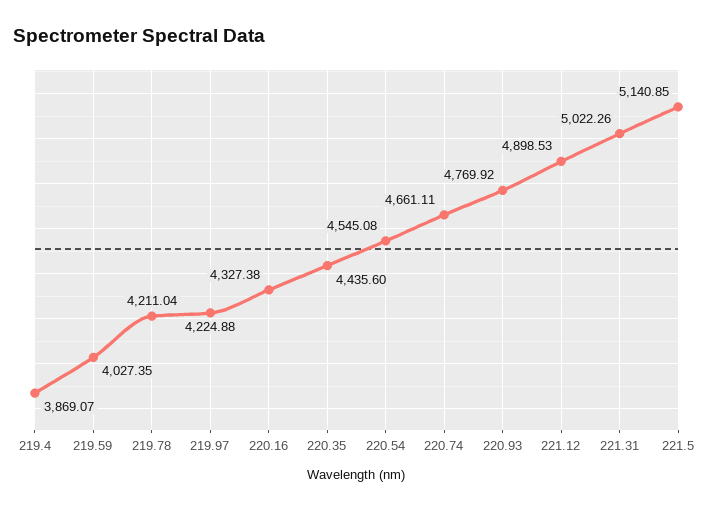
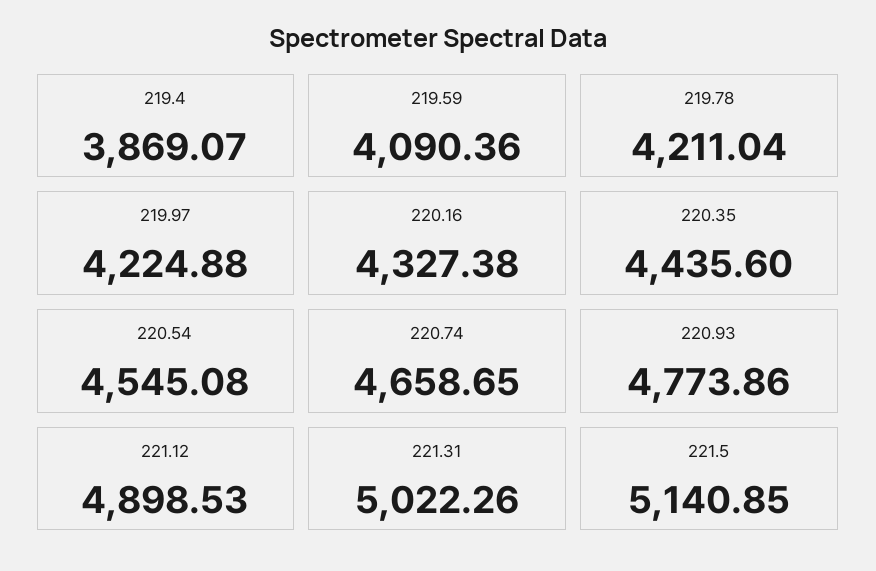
  {
    "219.4": 3869.07,
-   "219.59": 4027.35,
+   "219.59": 4090.36,
    "219.78": 4211.04,
    "219.97": 4224.88,
    "220.16": 4327.38,
    "220.35": 4435.6,
    "220.54": 4545.08,
-   "220.74": 4661.11,
+   "220.74": 4658.65,
-   "220.93": 4769.92,
+   "220.93": 4773.86,
    "221.12": 4898.53,
    "221.31": 5022.26,
    "221.5": 5140.85
  }

